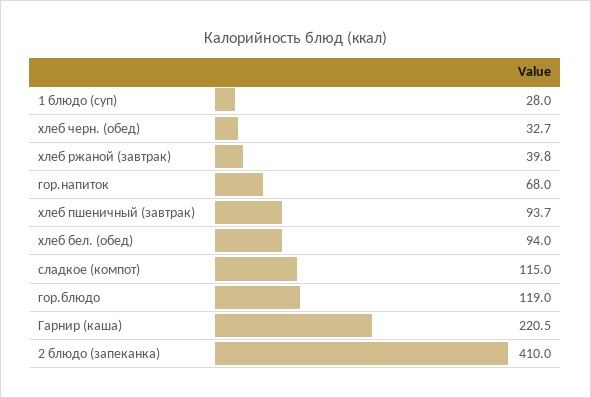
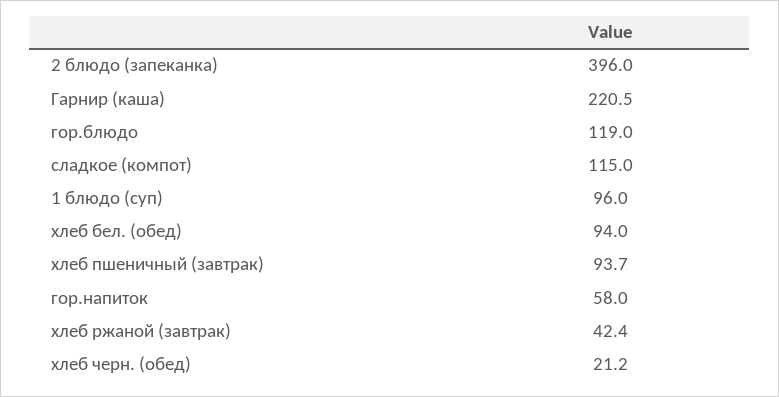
  {
-   "1 блюдо (суп)": 28,
+   "1 блюдо (суп)": 96,
-   "хлеб черн. (обед)": 32.7,
+   "хлеб черн. (обед)": 21.2,
-   "хлеб ржаной (завтрак)": 39.8,
+   "хлеб ржаной (завтрак)": 42.4,
-   "гор.напиток": 68,
+   "гор.напиток": 58,
    "хлеб пшеничный (завтрак)": 93.7,
    "хлеб бел. (обед)": 94,
    "сладкое (компот)": 115,
    "гор.блюдо": 119,
    "Гарнир (каша)": 220.5,
-   "2 блюдо (запеканка)": 410
+   "2 блюдо (запеканка)": 396
  }

